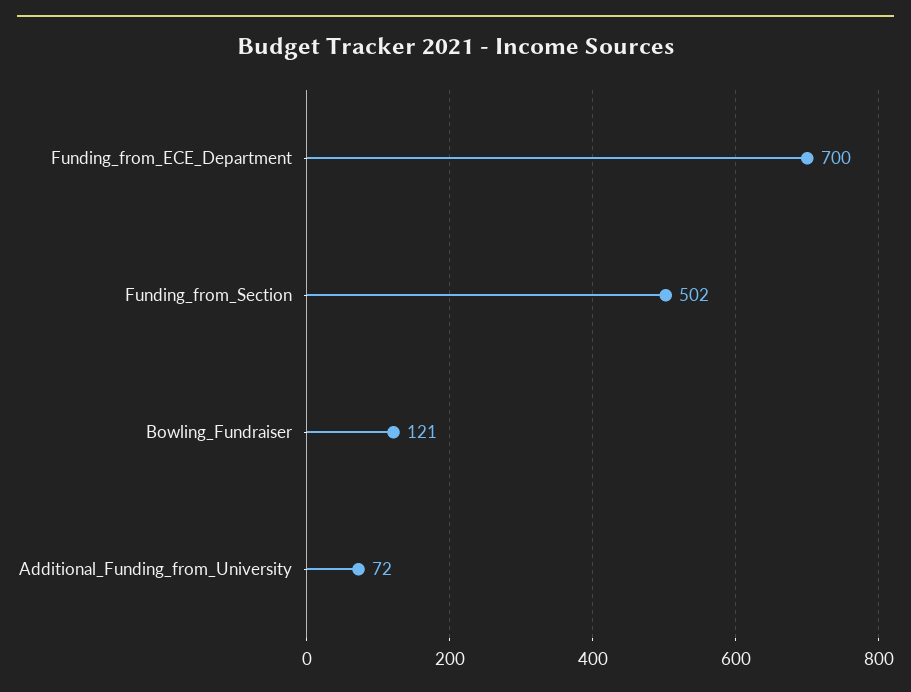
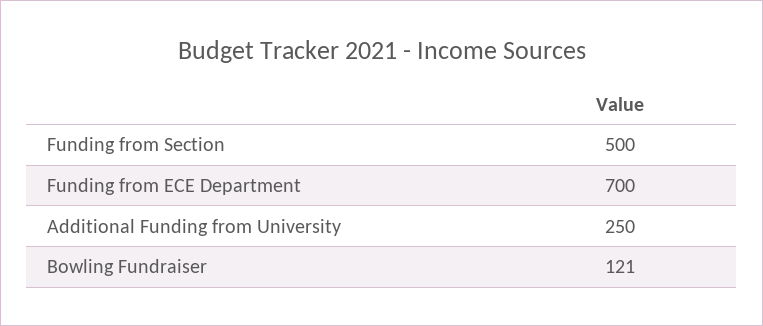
  {
    "Funding_from_ECE_Department": 700,
-   "Funding_from_Section": 502,
+   "Funding_from_Section": 500,
    "Bowling_Fundraiser": 121,
-   "Additional_Funding_from_University": 72
+   "Additional_Funding_from_University": 250
  }

